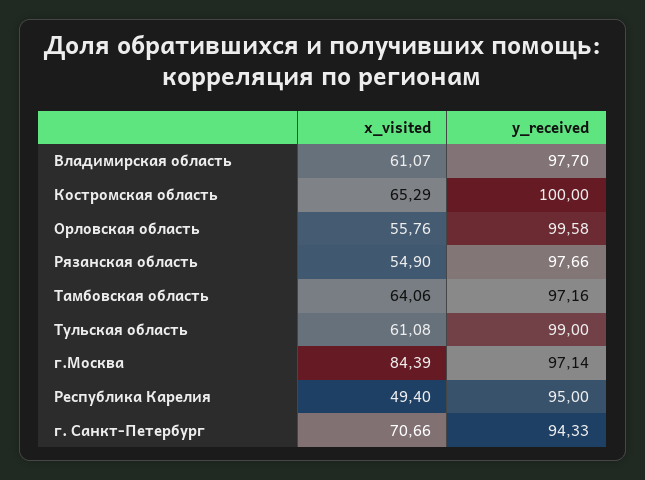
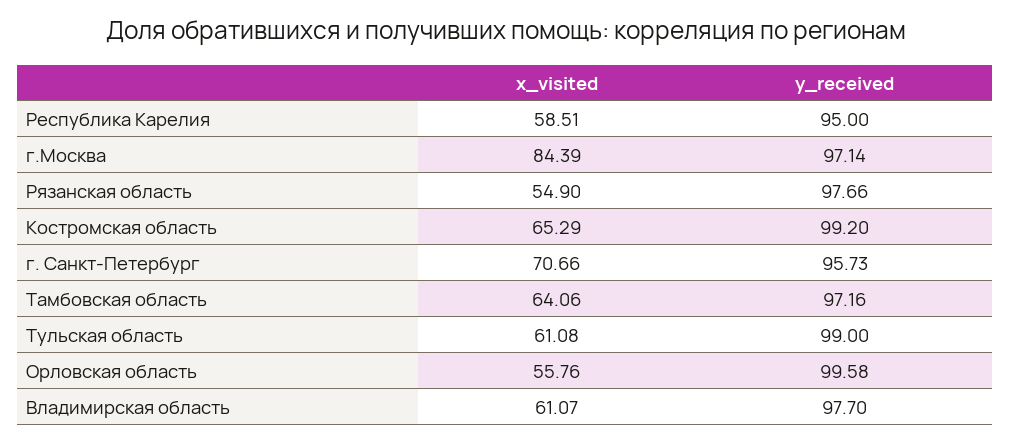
  {
    "x_visited": {
      "Bладимирская область": 61.07,
      "Костромская область": 65.29,
      "Орловская область": 55.76,
      "Рязанская область": 54.9,
      "Тамбовская область": 64.06,
      "Тульская область": 61.08,
      "г.Москва": 84.39,
-     "Республика Карелия": 49.4,
+     "Республика Карелия": 58.51,
      "г. Санкт-Петербург": 70.66
    },
    "y_received": {
      "Bладимирская область": 97.7,
-     "Костромская область": 100,
+     "Костромская область": 99.2,
      "Орловская область": 99.58,
      "Рязанская область": 97.66,
      "Тамбовская область": 97.16,
      "Тульская область": 99,
      "г.Москва": 97.14,
      "Республика Карелия": 95,
-     "г. Санкт-Петербург": 94.33
+     "г. Санкт-Петербург": 95.73
    }
  }

